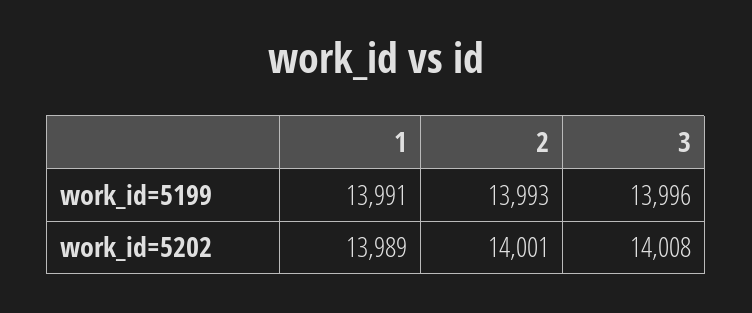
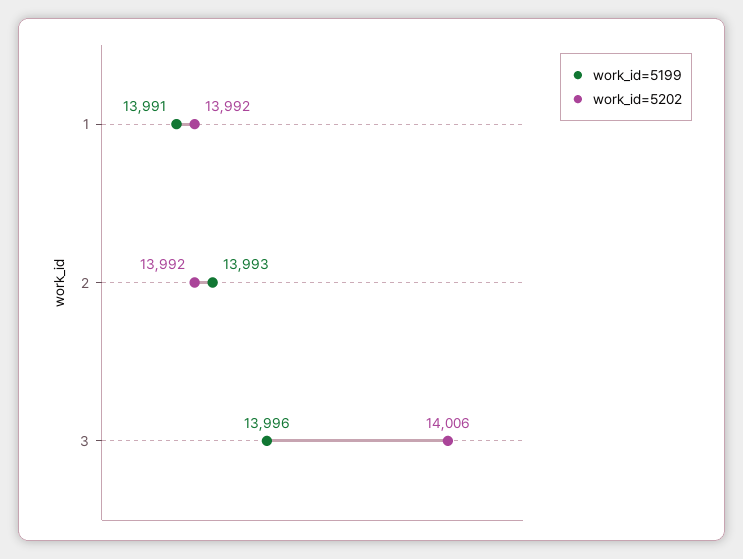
  {
    "work_id=5199": {
      "1": 13991,
      "2": 13993,
      "3": 13996
    },
    "work_id=5202": {
-     "1": 13989,
+     "1": 13992,
-     "2": 14001,
+     "2": 13992,
-     "3": 14008
+     "3": 14006
    }
  }

